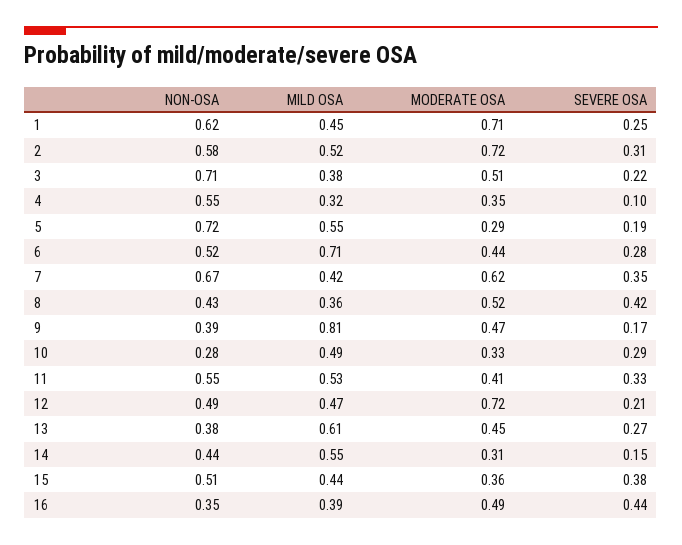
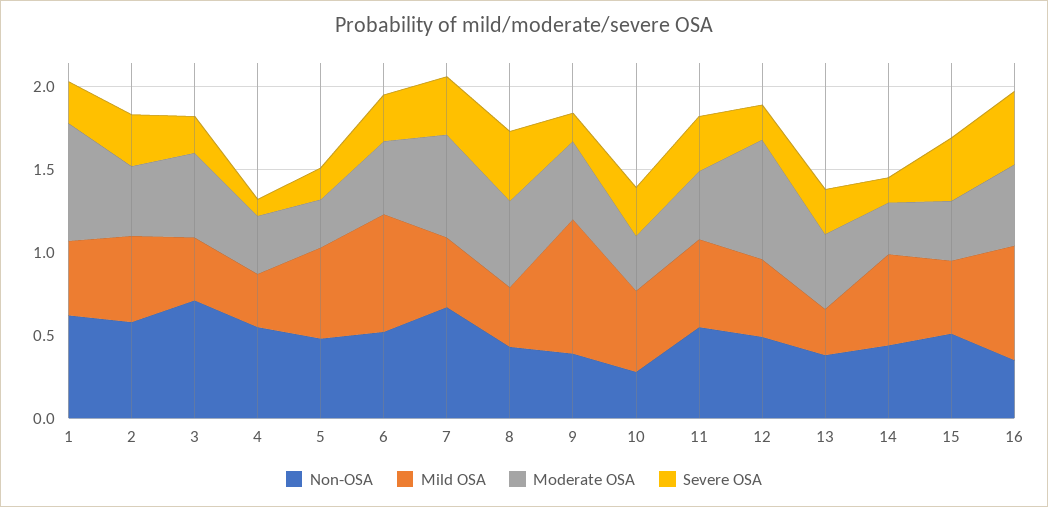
  {
    "NON-OSA": {
      "1": 0.62,
      "2": 0.58,
      "3": 0.71,
      "4": 0.55,
-     "5": 0.72,
+     "5": 0.5,
      "6": 0.52,
      "7": 0.67,
      "8": 0.43,
      "9": 0.39,
      "10": 0.28,
      "11": 0.55,
      "12": 0.49,
      "13": 0.38,
      "14": 0.44,
      "15": 0.51,
      "16": 0.35
    },
    "MILD OSA": {
      "1": 0.45,
      "2": 0.52,
      "3": 0.38,
      "4": 0.32,
      "5": 0.55,
      "6": 0.71,
      "7": 0.42,
      "8": 0.36,
      "9": 0.81,
      "10": 0.49,
      "11": 0.53,
      "12": 0.47,
-     "13": 0.61,
+     "13": 0.3,
      "14": 0.55,
      "15": 0.44,
-     "16": 0.39
+     "16": 0.7
    },
    "MODERATE OSA": {
      "1": 0.71,
-     "2": 0.72,
+     "2": 0.4,
      "3": 0.51,
      "4": 0.35,
      "5": 0.29,
      "6": 0.44,
      "7": 0.62,
      "8": 0.52,
      "9": 0.47,
      "10": 0.33,
      "11": 0.41,
      "12": 0.72,
      "13": 0.45,
      "14": 0.31,
      "15": 0.36,
      "16": 0.49
    },
    "SEVERE OSA": {
      "1": 0.25,
      "2": 0.31,
      "3": 0.22,
      "4": 0.1,
      "5": 0.19,
      "6": 0.28,
      "7": 0.35,
      "8": 0.42,
      "9": 0.17,
      "10": 0.29,
      "11": 0.33,
      "12": 0.21,
      "13": 0.27,
      "14": 0.15,
      "15": 0.38,
      "16": 0.44
    }
  }

